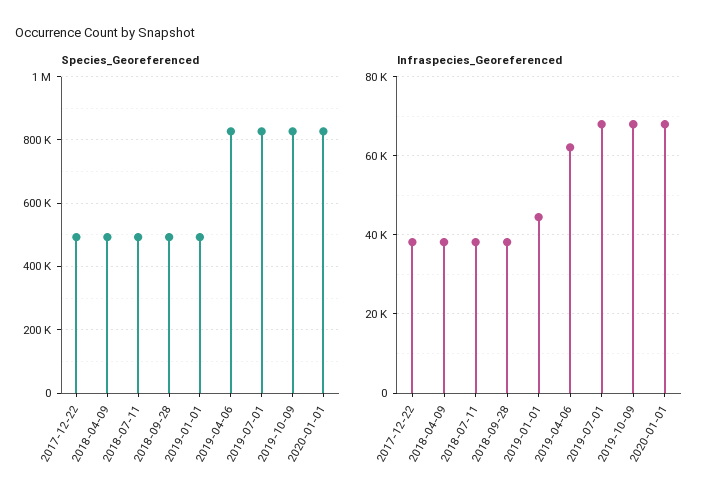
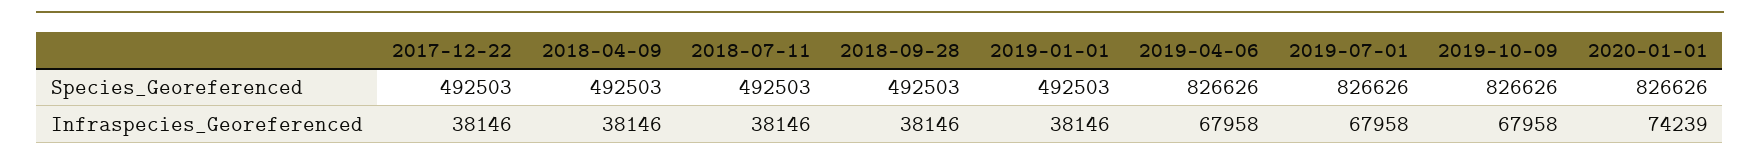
  {
    "Species_Georeferenced": {
      "2017-12-22": 492503,
      "2018-04-09": 492503,
      "2018-07-11": 492503,
      "2018-09-28": 492503,
      "2019-01-01": 492503,
      "2019-04-06": 826626,
      "2019-07-01": 826626,
      "2019-10-09": 826626,
      "2020-01-01": 826626
    },
    "Infraspecies_Georeferenced": {
      "2017-12-22": 38146,
      "2018-04-09": 38146,
      "2018-07-11": 38146,
      "2018-09-28": 38146,
-     "2019-01-01": 44000,
+     "2019-01-01": 38146,
-     "2019-04-06": 62000,
+     "2019-04-06": 67958,
      "2019-07-01": 67958,
      "2019-10-09": 67958,
-     "2020-01-01": 68000
+     "2020-01-01": 74239
    }
  }

